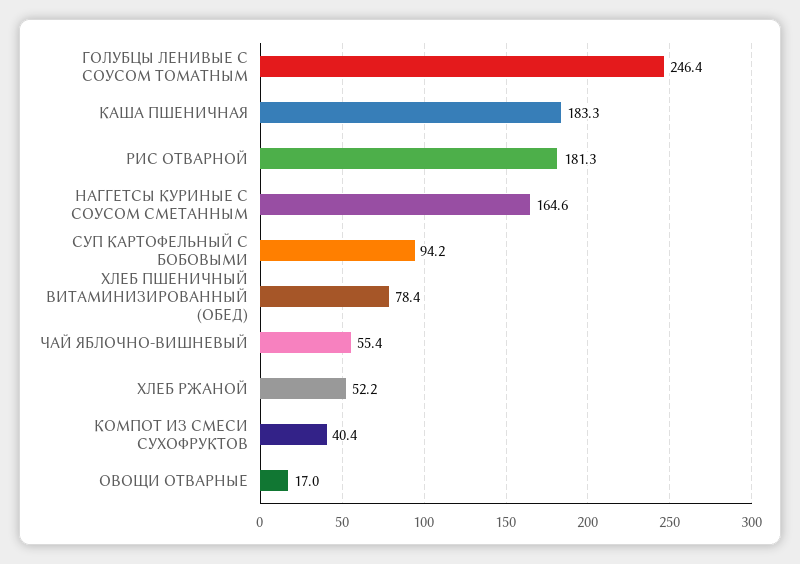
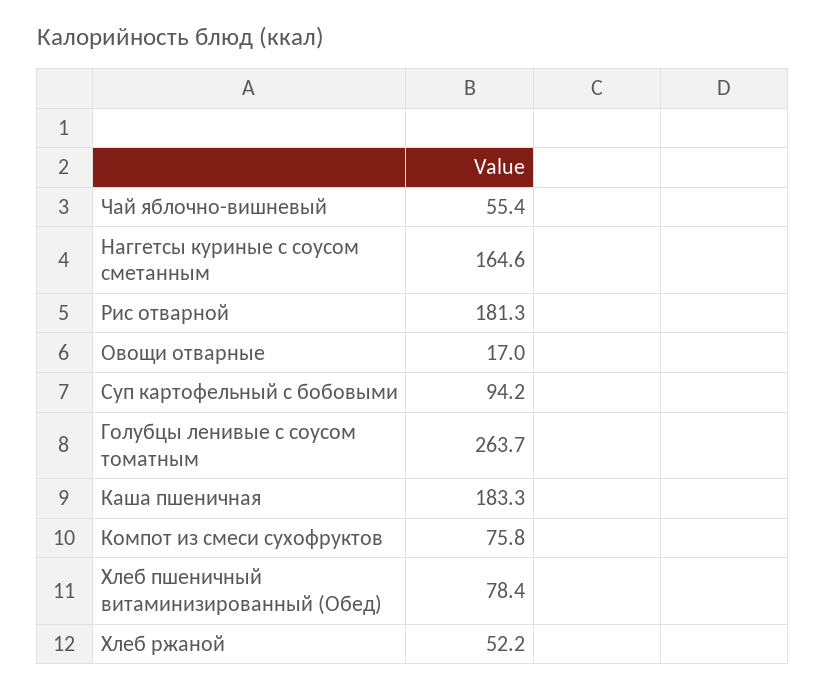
  {
-   "ГОЛУБЦЫ ЛЕНИВЫЕ С СОУСОМ ТОМАТНЫМ": 246.4,
+   "ГОЛУБЦЫ ЛЕНИВЫЕ С СОУСОМ ТОМАТНЫМ": 263.7,
    "КАША ПШЕНИЧНАЯ": 183.3,
    "РИС ОТВАРНОЙ": 181.3,
    "НАГГЕТСЫ КУРИНЫЕ С СОУСОМ СМЕТАННЫМ": 164.6,
    "СУП КАРТОФЕЛЬНЫЙ С БОБОВЫМИ": 94.2,
    "ХЛЕБ ПШЕНИЧНЫЙ ВИТАМИНИЗИРОВАННЫЙ (ОБЕД)": 78.4,
    "ЧАЙ ЯБЛОЧНО-ВИШНЕВЫЙ": 55.4,
    "ХЛЕБ РЖАНОЙ": 52.2,
-   "КОМПОТ ИЗ СМЕСИ СУХОФРУКТОВ": 40.4,
+   "КОМПОТ ИЗ СМЕСИ СУХОФРУКТОВ": 75.8,
    "ОВОЩИ ОТВАРНЫЕ": 17
  }

